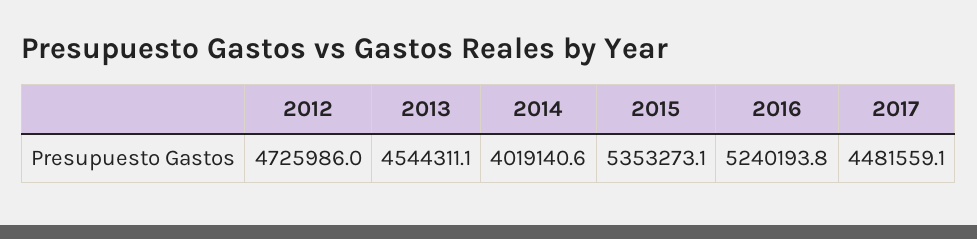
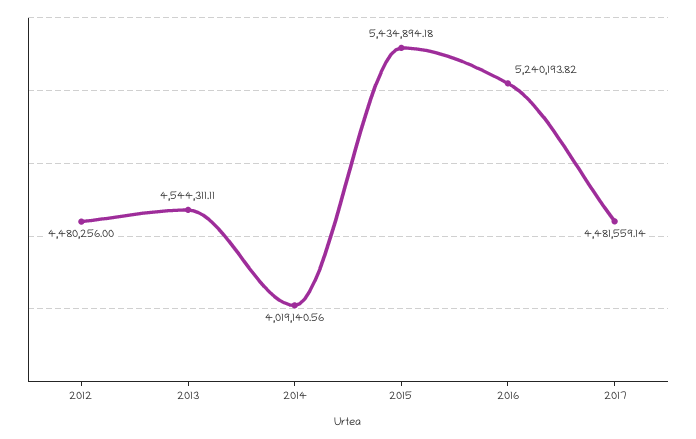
  {
-   "2012": 4725986,
+   "2012": 4480256,
    "2013": 4544311.11,
    "2014": 4019140.56,
-   "2015": 5353273.1,
+   "2015": 5434894.18,
    "2016": 5240193.82,
    "2017": 4481559.14
  }

